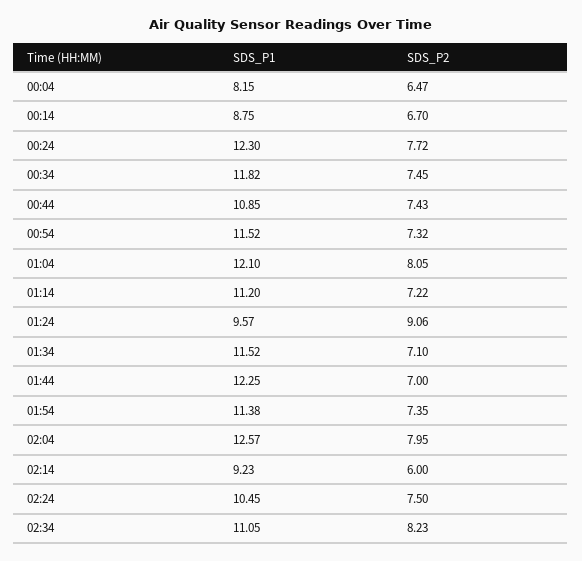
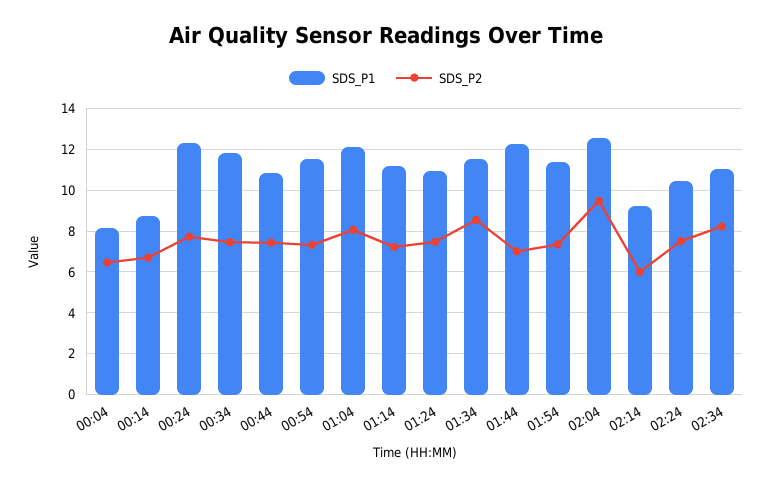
  {
    "SDS_P1": {
      "00:04": 8.15,
      "00:14": 8.75,
      "00:24": 12.3,
      "00:34": 11.82,
      "00:44": 10.85,
      "00:54": 11.52,
      "01:04": 12.1,
      "01:14": 11.2,
-     "01:24": 9.57,
+     "01:24": 11,
      "01:34": 11.52,
      "01:44": 12.25,
      "01:54": 11.38,
      "02:04": 12.57,
      "02:14": 9.23,
      "02:24": 10.45,
      "02:34": 11.05
    },
    "SDS_P2": {
      "00:04": 6.47,
      "00:14": 6.7,
      "00:24": 7.72,
      "00:34": 7.45,
      "00:44": 7.43,
      "00:54": 7.32,
      "01:04": 8.05,
      "01:14": 7.22,
-     "01:24": 9.06,
+     "01:24": 7.5,
-     "01:34": 7.1,
+     "01:34": 8.5,
      "01:44": 7,
      "01:54": 7.35,
-     "02:04": 7.95,
+     "02:04": 9.5,
      "02:14": 6,
      "02:24": 7.5,
      "02:34": 8.23
    }
  }

